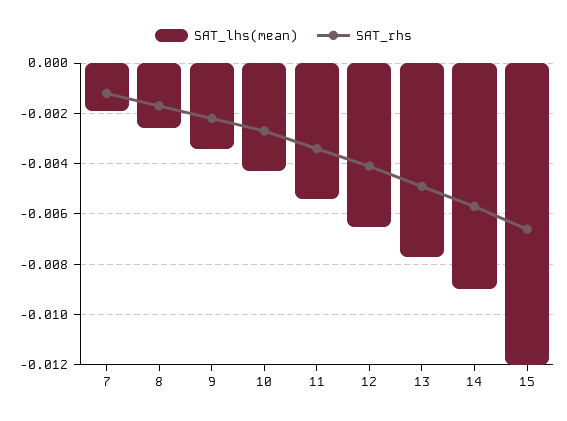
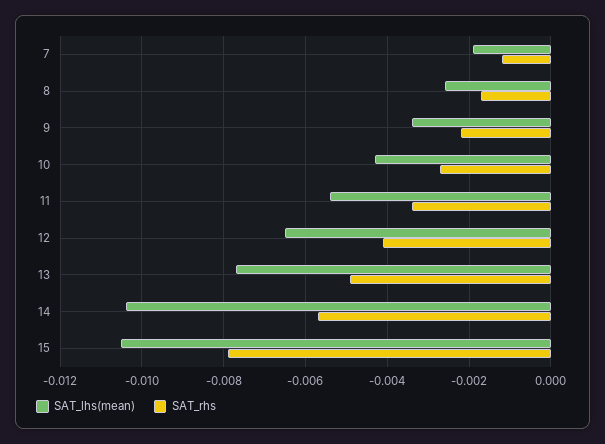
  {
    "SAT_lhs(mean)": {
      "7": -0.002,
      "8": -0.0025,
      "9": -0.0035,
      "10": -0.0045,
      "11": -0.0055,
      "12": -0.0065,
      "13": -0.0075,
-     "14": -0.009,
+     "14": -0.0105,
-     "15": -0.012
+     "15": -0.0105
    },
    "SAT_rhs": {
      "7": -0.001,
      "8": -0.0015,
      "9": -0.002,
      "10": -0.0025,
      "11": -0.0035,
      "12": -0.004,
      "13": -0.005,
      "14": -0.0055,
-     "15": -0.0065
+     "15": -0.008
    }
  }

